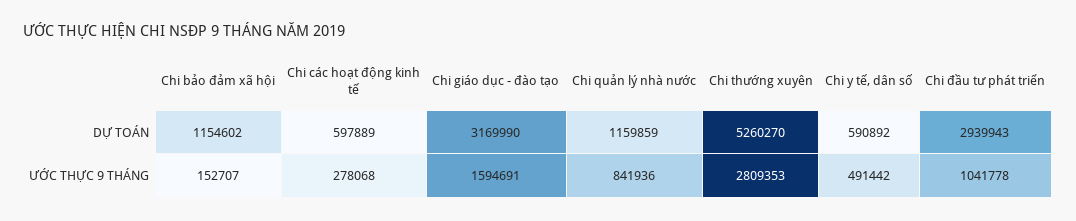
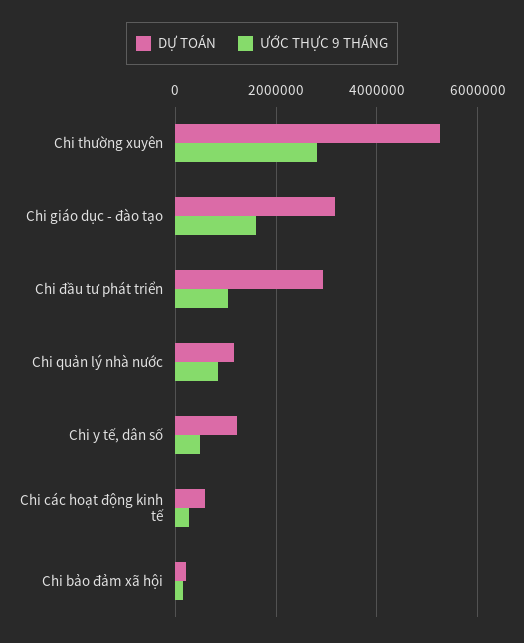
  {
    "DỰ TOÁN": {
-     "Chi bảo đảm xã hội": 1154602,
+     "Chi bảo đảm xã hội": 200000,
      "Chi các hoạt động kinh tế": 597889,
      "Chi giáo dục - đào tạo": 3169990,
      "Chi quản lý nhà nước": 1159859,
      "Chi thường xuyên": 5260270,
-     "Chi y tế, dân số": 590892,
+     "Chi y tế, dân số": 1200000,
      "Chi đầu tư phát triển": 2939943
    },
    "ƯỚC THỰC 9 THÁNG": {
      "Chi bảo đảm xã hội": 152707,
      "Chi các hoạt động kinh tế": 278068,
      "Chi giáo dục - đào tạo": 1594691,
      "Chi quản lý nhà nước": 841936,
      "Chi thường xuyên": 2809353,
      "Chi y tế, dân số": 491442,
      "Chi đầu tư phát triển": 1041778
    }
  }

